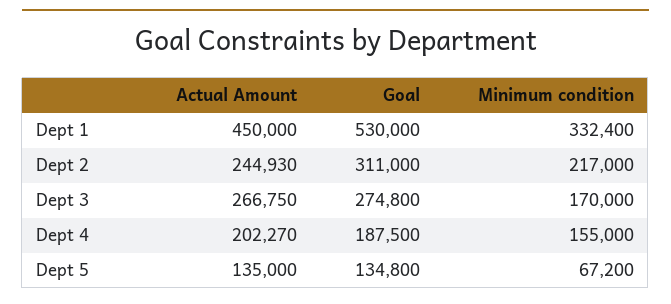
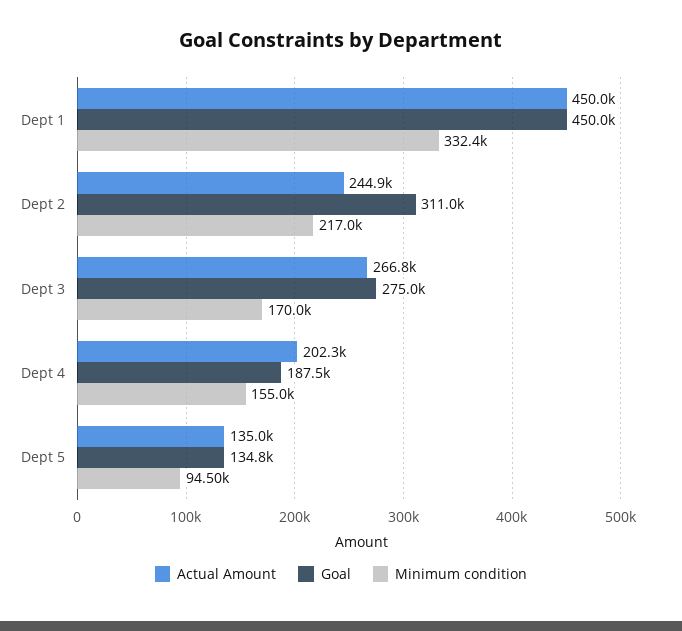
  {
    "Actual Amount": {
      "Dept 1": 450000,
      "Dept 2": 244930,
      "Dept 3": 266750,
      "Dept 4": 202270,
      "Dept 5": 135000
    },
    "Goal": {
-     "Dept 1": 530000,
+     "Dept 1": 450000,
      "Dept 2": 311000,
-     "Dept 3": 274800,
+     "Dept 3": 275000,
      "Dept 4": 187500,
      "Dept 5": 134800
    },
    "Minimum condition": {
      "Dept 1": 332400,
      "Dept 2": 217000,
      "Dept 3": 170000,
      "Dept 4": 155000,
-     "Dept 5": 67200
+     "Dept 5": 94500
    }
  }

